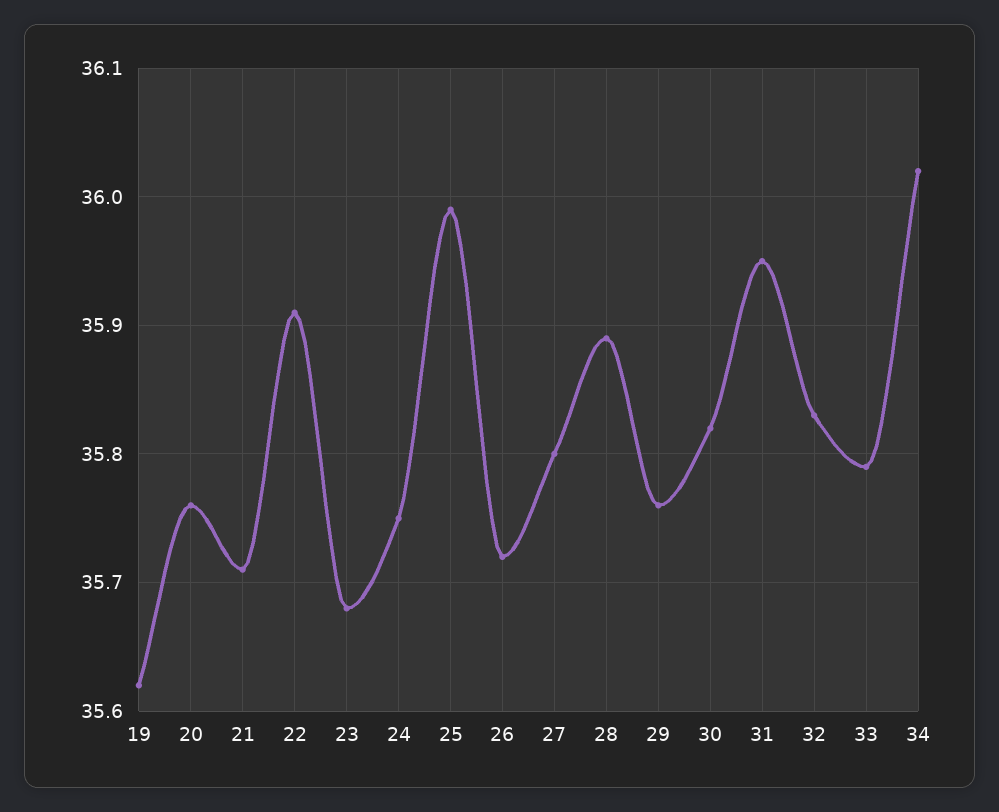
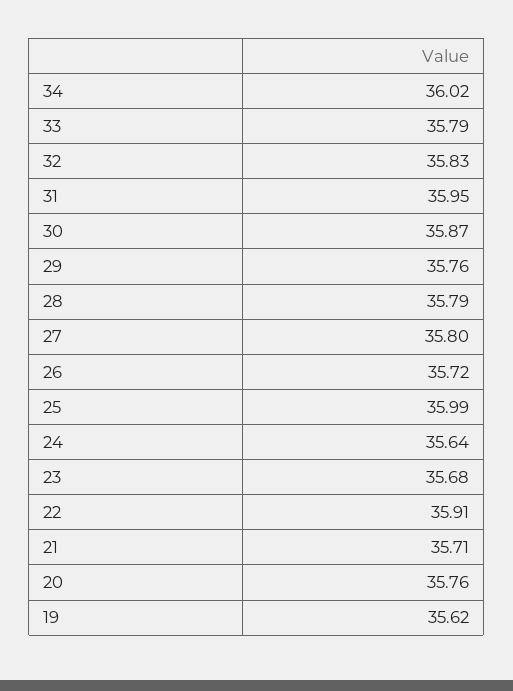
  {
    "19": 35.62,
    "20": 35.76,
    "21": 35.71,
    "22": 35.91,
    "23": 35.68,
-   "24": 35.75,
+   "24": 35.64,
    "25": 35.99,
    "26": 35.72,
    "27": 35.8,
-   "28": 35.89,
+   "28": 35.79,
    "29": 35.76,
-   "30": 35.82,
+   "30": 35.87,
    "31": 35.95,
    "32": 35.83,
    "33": 35.79,
    "34": 36.02
  }

